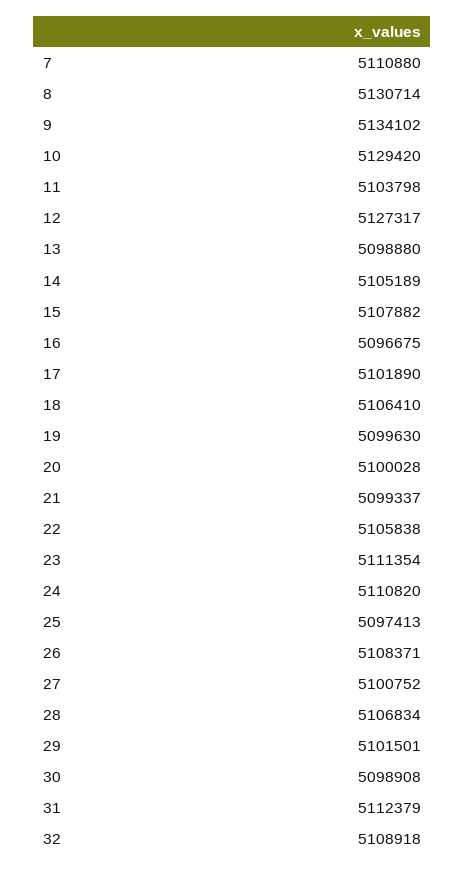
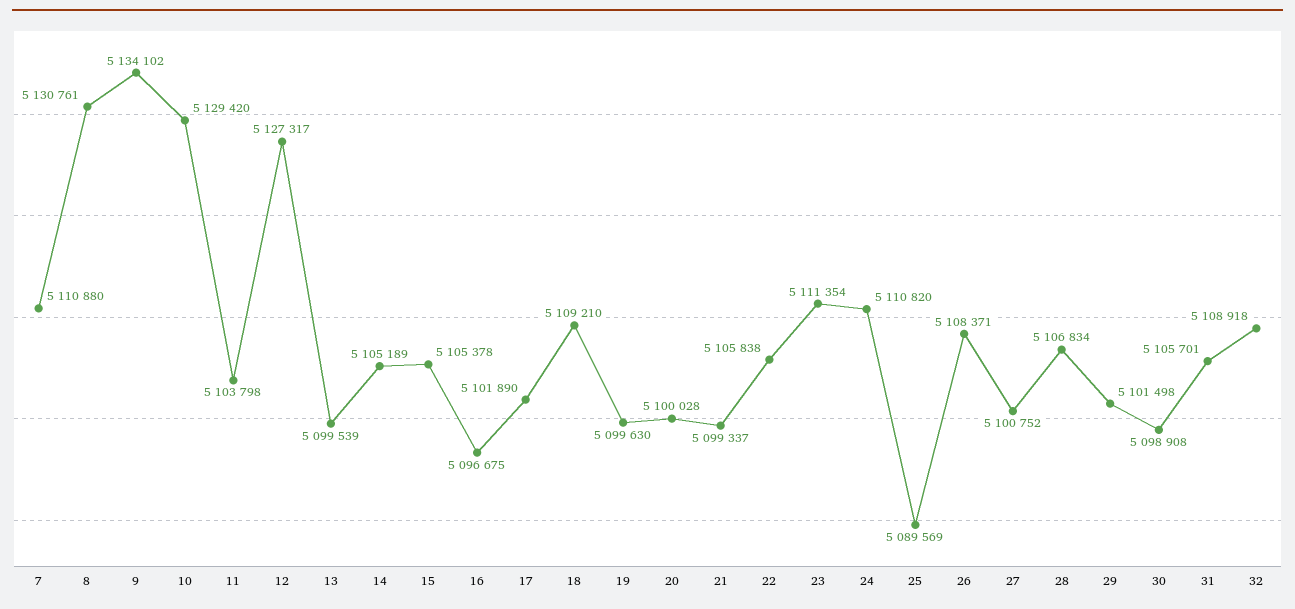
  {
    "7": 5110880,
-   "8": 5130714,
+   "8": 5130761,
    "9": 5134102,
    "10": 5129420,
    "11": 5103798,
    "12": 5127317,
-   "13": 5098880,
+   "13": 5099539,
    "14": 5105189,
-   "15": 5107882,
+   "15": 5105378,
    "16": 5096675,
    "17": 5101890,
-   "18": 5106410,
+   "18": 5109210,
    "19": 5099630,
    "20": 5100028,
    "21": 5099337,
    "22": 5105838,
    "23": 5111354,
    "24": 5110820,
-   "25": 5097413,
+   "25": 5089569,
    "26": 5108371,
    "27": 5100752,
    "28": 5106834,
-   "29": 5101501,
+   "29": 5101498,
    "30": 5098908,
-   "31": 5112379,
+   "31": 5105701,
    "32": 5108918
  }

